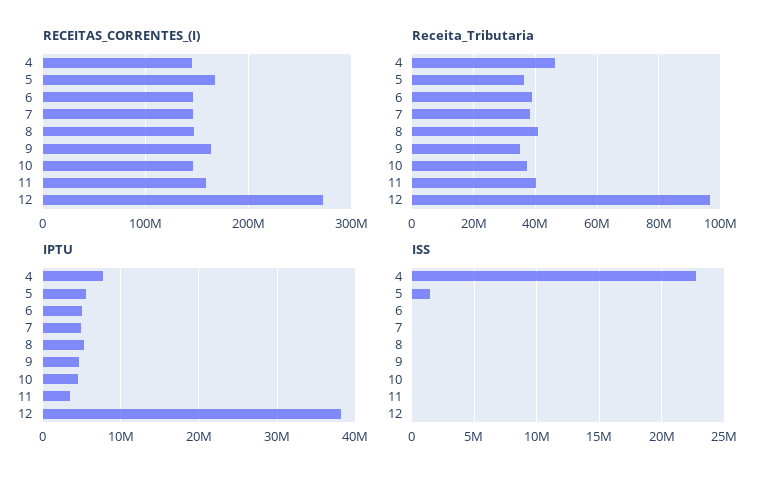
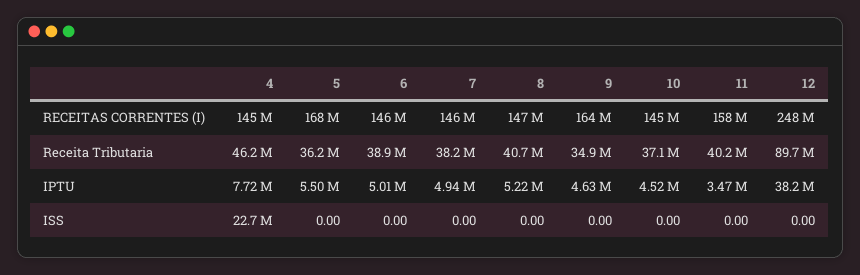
  {
    "RECEITAS_CORRENTES_(I)": {
      "4": 145000000,
      "5": 168000000,
      "6": 146000000,
      "7": 146000000,
      "8": 147000000,
      "9": 164000000,
      "10": 145000000,
      "11": 158000000,
-     "12": 270000000
+     "12": 248000000
    },
    "Receita_Tributaria": {
      "4": 46200000,
      "5": 36200000,
      "6": 38900000,
      "7": 38200000,
      "8": 40700000,
      "9": 34900000,
      "10": 37100000,
      "11": 40200000,
-     "12": 96000000
+     "12": 89700000
    },
    "IPTU": {
      "4": 7720000,
      "5": 5500000,
      "6": 5010000,
      "7": 4940000,
      "8": 5220000,
      "9": 4630000,
      "10": 4520000,
      "11": 3470000,
      "12": 38200000
    },
    "ISS": {
      "4": 22700000,
-     "5": 1500000,
+     "5": 0,
      "6": 0,
      "7": 0,
      "8": 0,
      "9": 0,
      "10": 0,
      "11": 0,
      "12": 0
    }
  }

